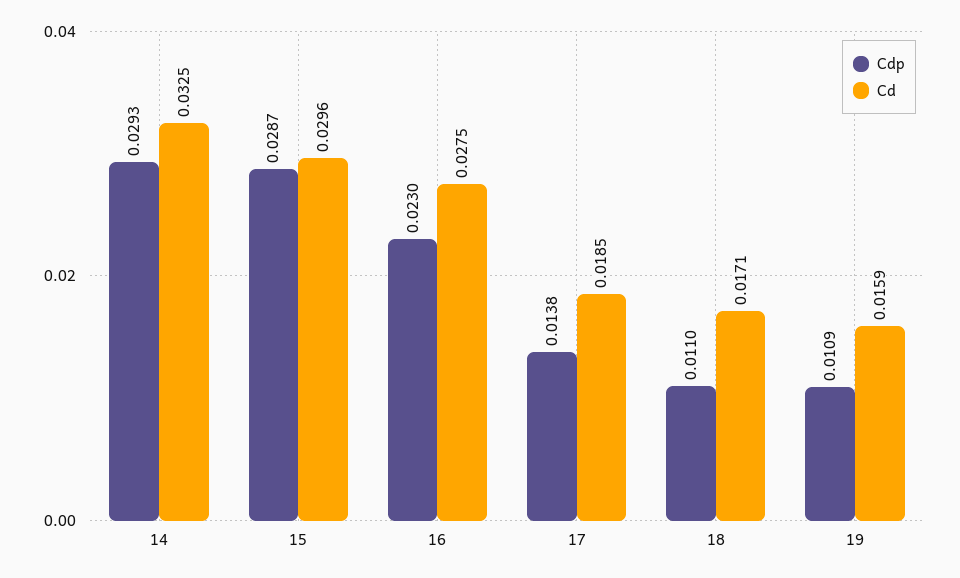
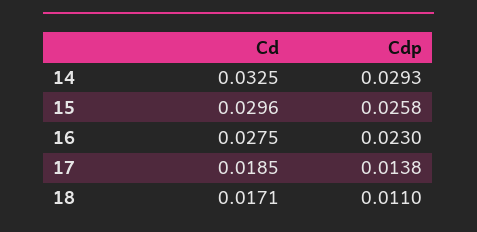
  {
    "Cdp": {
      "14": 0.0293,
-     "15": 0.0287,
+     "15": 0.0258,
      "16": 0.023,
      "17": 0.0138,
-     "18": 0.011,
+     "18": 0.011
-     "19": 0.0109
    },
    "Cd": {
      "14": 0.0325,
      "15": 0.0296,
      "16": 0.0275,
      "17": 0.0185,
-     "18": 0.0171,
+     "18": 0.0171
-     "19": 0.0159
    }
  }

